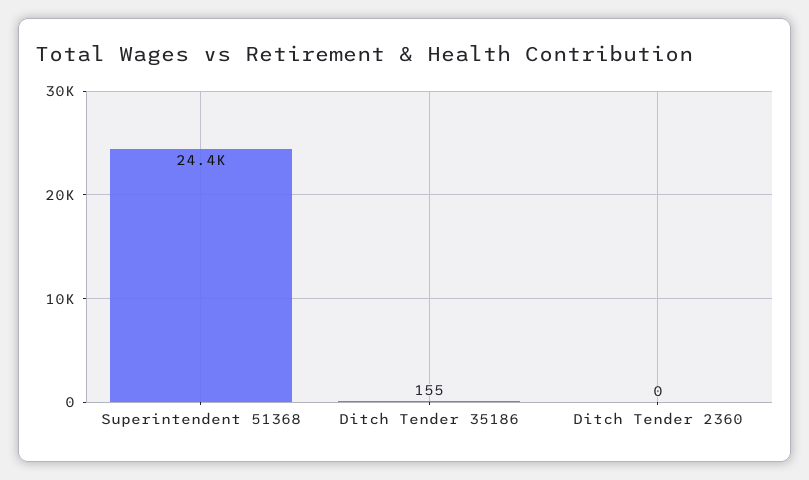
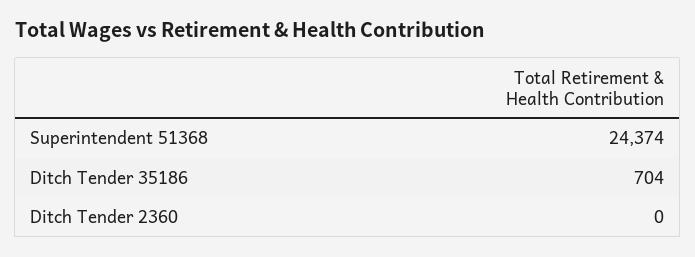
  {
    "Superintendent 51368": 24374,
-   "Ditch Tender 35186": 155,
+   "Ditch Tender 35186": 704,
    "Ditch Tender 2360": 0
  }

